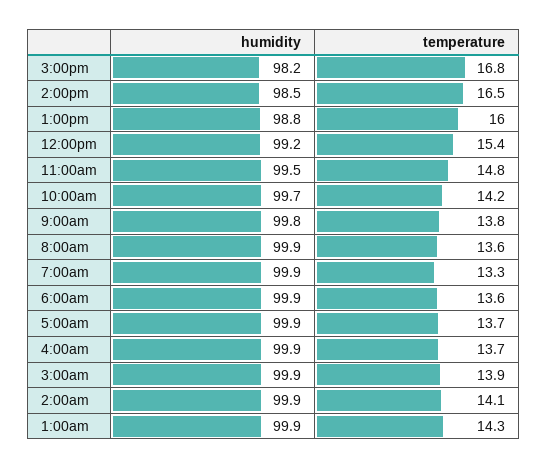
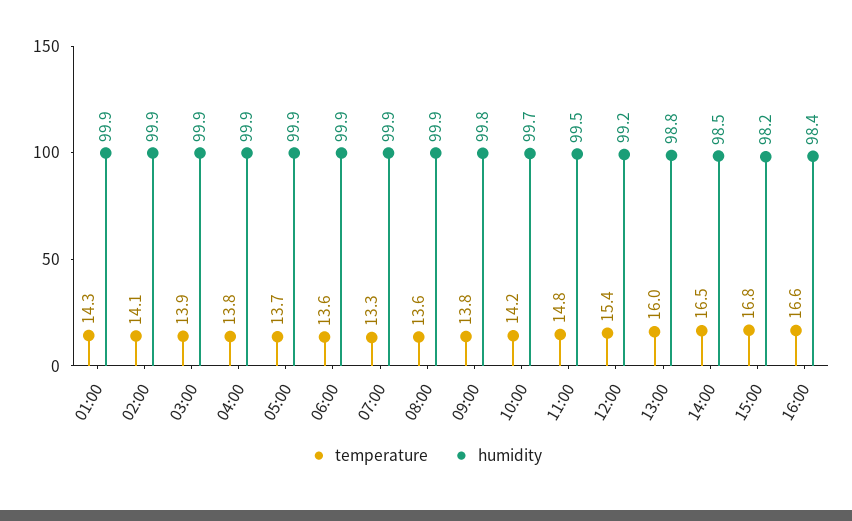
  {
    "humidity": {
      "3:00pm": 98.2,
      "2:00pm": 98.5,
      "1:00pm": 98.8,
      "12:00pm": 99.2,
      "11:00am": 99.5,
      "10:00am": 99.7,
      "9:00am": 99.8,
      "8:00am": 99.9,
      "7:00am": 99.9,
      "6:00am": 99.9,
      "5:00am": 99.9,
      "4:00am": 99.9,
      "3:00am": 99.9,
      "2:00am": 99.9,
-     "1:00am": 99.9
+     "1:00am": 99.9,
+     "16:00": 98.4
    },
    "temperature": {
      "3:00pm": 16.8,
      "2:00pm": 16.5,
      "1:00pm": 16,
      "12:00pm": 15.4,
      "11:00am": 14.8,
      "10:00am": 14.2,
      "9:00am": 13.8,
      "8:00am": 13.6,
      "7:00am": 13.3,
      "6:00am": 13.6,
      "5:00am": 13.7,
-     "4:00am": 13.7,
+     "4:00am": 13.8,
      "3:00am": 13.9,
      "2:00am": 14.1,
-     "1:00am": 14.3
+     "1:00am": 14.3,
+     "16:00": 16.6
    }
  }

